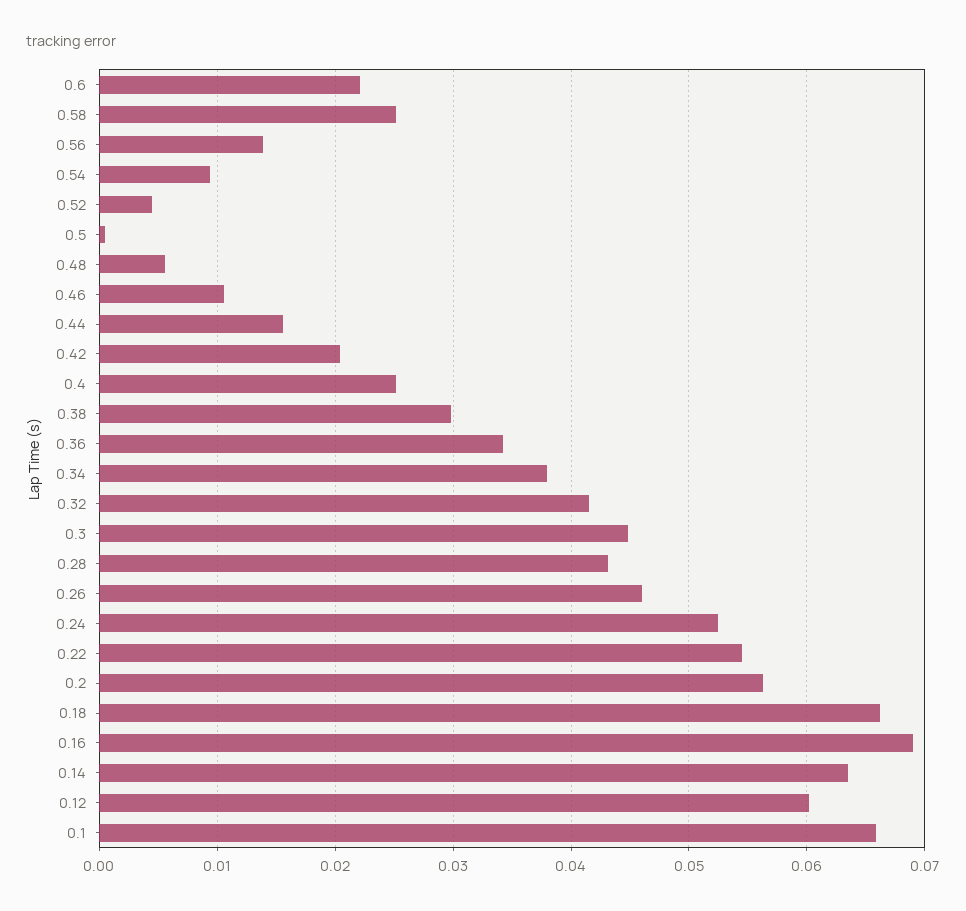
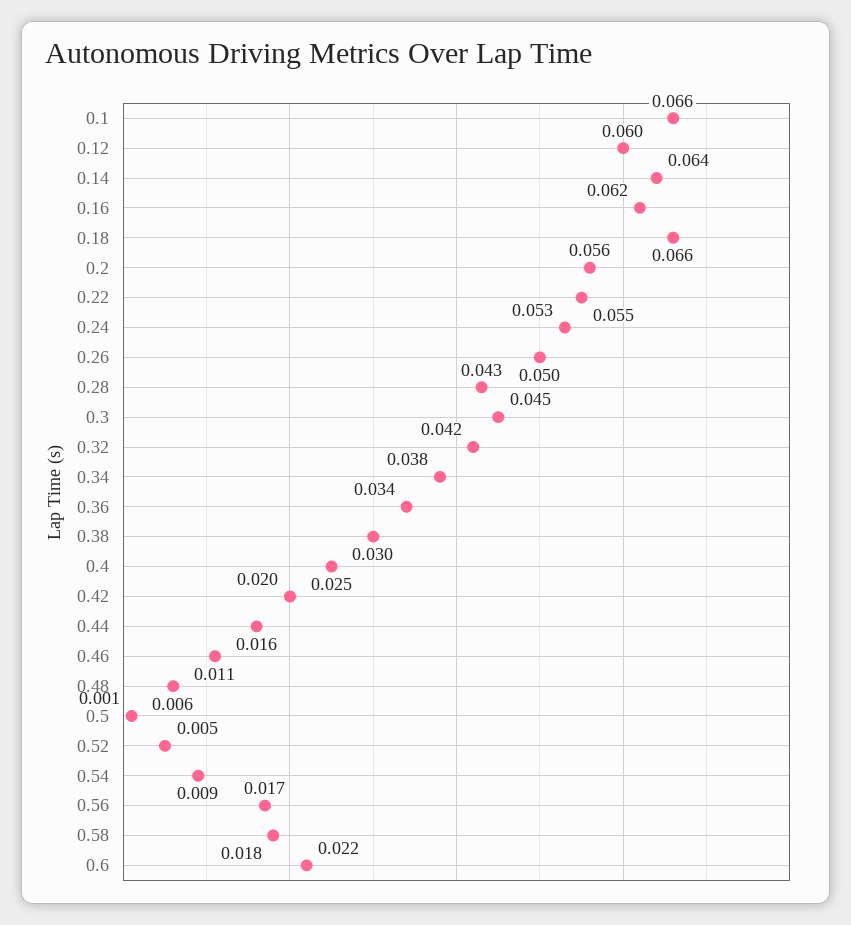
  {
    "0.6": 0.022,
-   "0.58": 0.025,
+   "0.58": 0.018,
-   "0.56": 0.014,
+   "0.56": 0.017,
    "0.54": 0.009,
    "0.52": 0.005,
    "0.5": 0.001,
    "0.48": 0.006,
    "0.46": 0.011,
    "0.44": 0.016,
    "0.42": 0.02,
    "0.4": 0.025,
    "0.38": 0.03,
    "0.36": 0.034,
    "0.34": 0.038,
    "0.32": 0.042,
    "0.3": 0.045,
    "0.28": 0.043,
-   "0.26": 0.046,
+   "0.26": 0.05,
    "0.24": 0.053,
    "0.22": 0.055,
    "0.2": 0.056,
    "0.18": 0.066,
-   "0.16": 0.069,
+   "0.16": 0.062,
    "0.14": 0.064,
    "0.12": 0.06,
    "0.1": 0.066
  }

